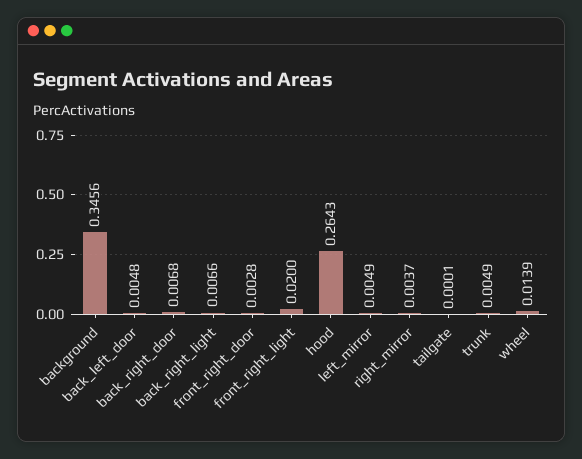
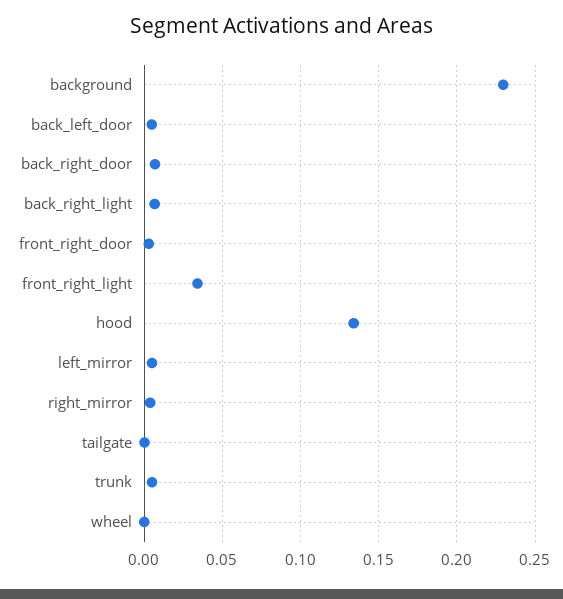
  {
-   "background": 0.3456,
+   "background": 0.23,
    "back_left_door": 0.0048,
    "back_right_door": 0.0068,
    "back_right_light": 0.0066,
    "front_right_door": 0.0028,
-   "front_right_light": 0.02,
+   "front_right_light": 0.035,
-   "hood": 0.2643,
+   "hood": 0.135,
    "left_mirror": 0.0049,
    "right_mirror": 0.0037,
    "tailgate": 0.0001,
    "trunk": 0.0049,
-   "wheel": 0.0139
+   "wheel": 0
  }

